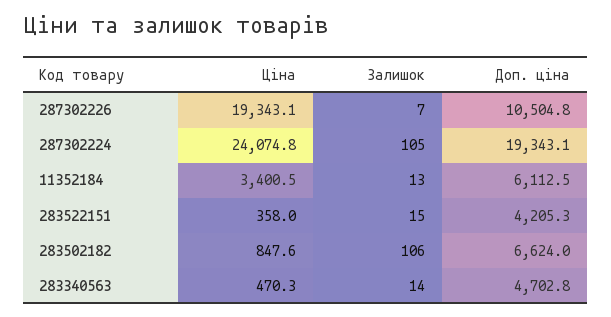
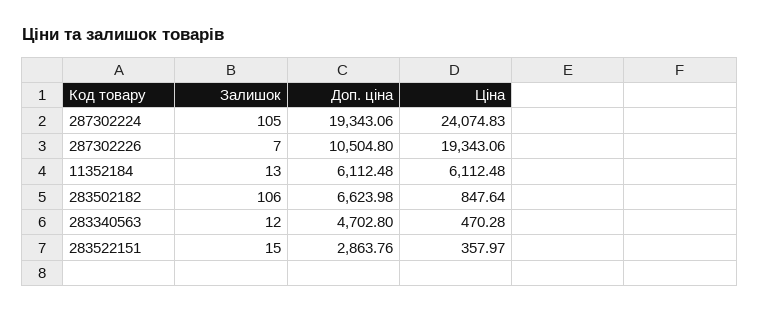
  {
    "Ціна": {
      "287302226": 19343.06,
      "287302224": 24074.83,
-     "11352184": 3400.5,
+     "11352184": 6112.48,
      "283522151": 357.97,
      "283502182": 847.64,
      "283340563": 470.28
    },
    "Залишок": {
      "287302226": 7,
      "287302224": 105,
      "11352184": 13,
      "283522151": 15,
      "283502182": 106,
-     "283340563": 14
+     "283340563": 12
    },
    "Доп. ціна": {
      "287302226": 10504.8,
      "287302224": 19343.06,
      "11352184": 6112.48,
-     "283522151": 4205.3,
+     "283522151": 2863.76,
      "283502182": 6623.98,
      "283340563": 4702.8
    }
  }

